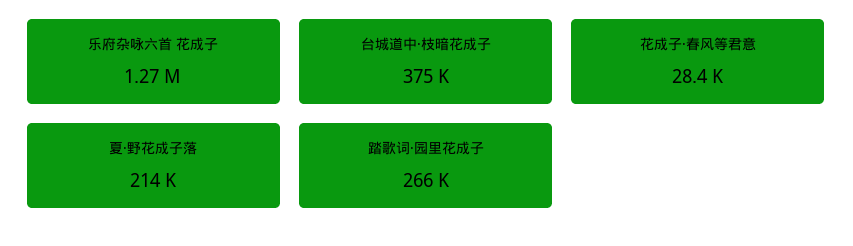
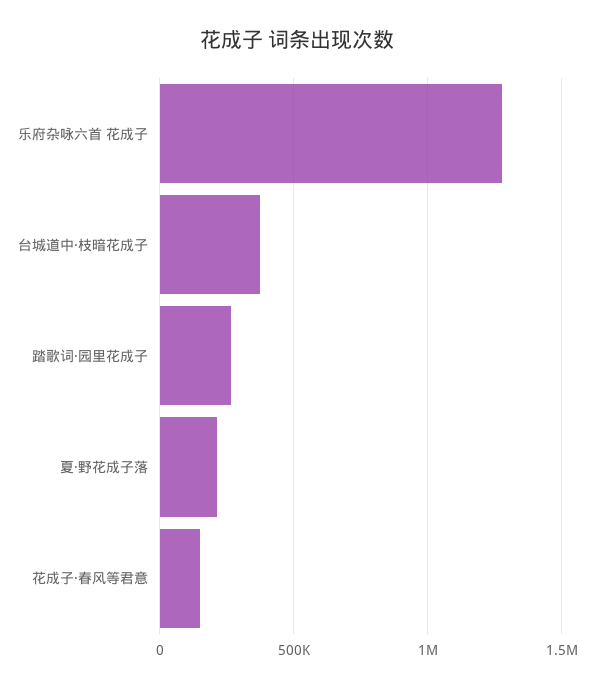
  {
    "乐府杂咏六首 花成子": 1270000,
    "台城道中·枝暗花成子": 375000,
-   "花成子·春风等君意": 28400,
+   "花成子·春风等君意": 150000,
    "夏·野花成子落": 214000,
    "踏歌词·园里花成子": 266000
  }

